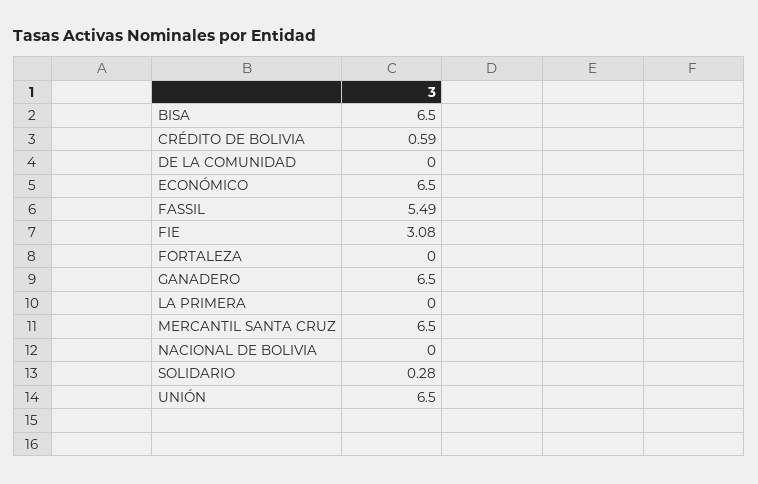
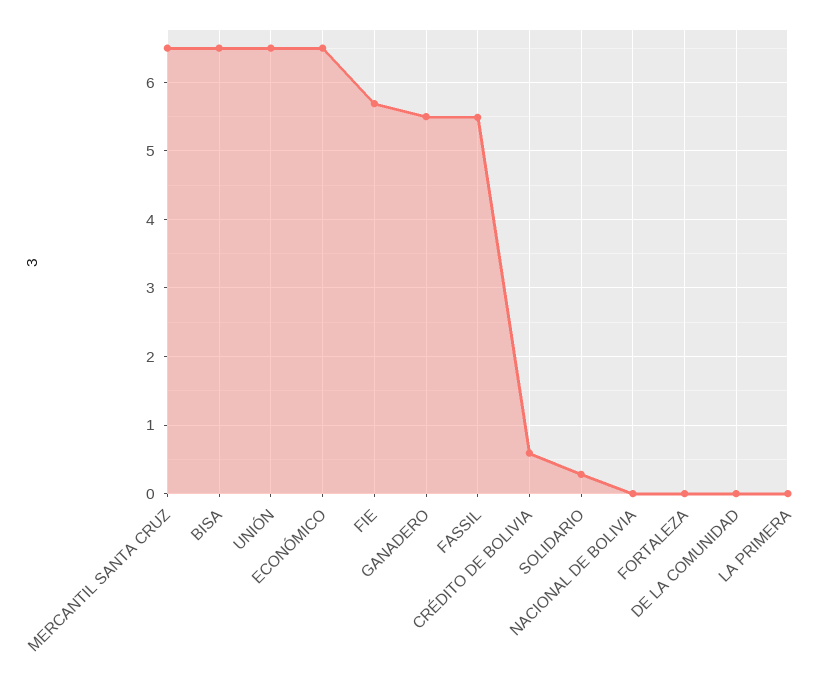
  {
    "BISA": 6.5,
    "CRÉDITO DE BOLIVIA": 0.59,
    "DE LA COMUNIDAD": 0,
    "ECONÓMICO": 6.5,
    "FASSIL": 5.49,
-   "FIE": 3.08,
+   "FIE": 5.7,
    "FORTALEZA": 0,
-   "GANADERO": 6.5,
+   "GANADERO": 5.5,
    "LA PRIMERA": 0,
    "MERCANTIL SANTA CRUZ": 6.5,
    "NACIONAL DE BOLIVIA": 0,
    "SOLIDARIO": 0.28,
    "UNIÓN": 6.5
  }

